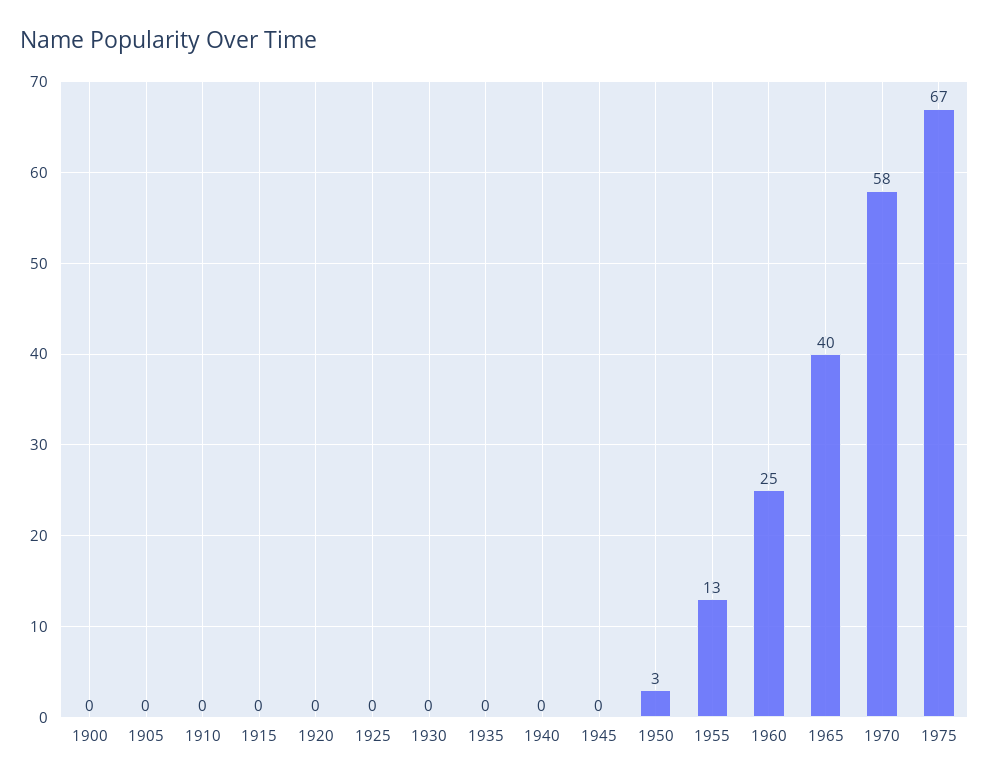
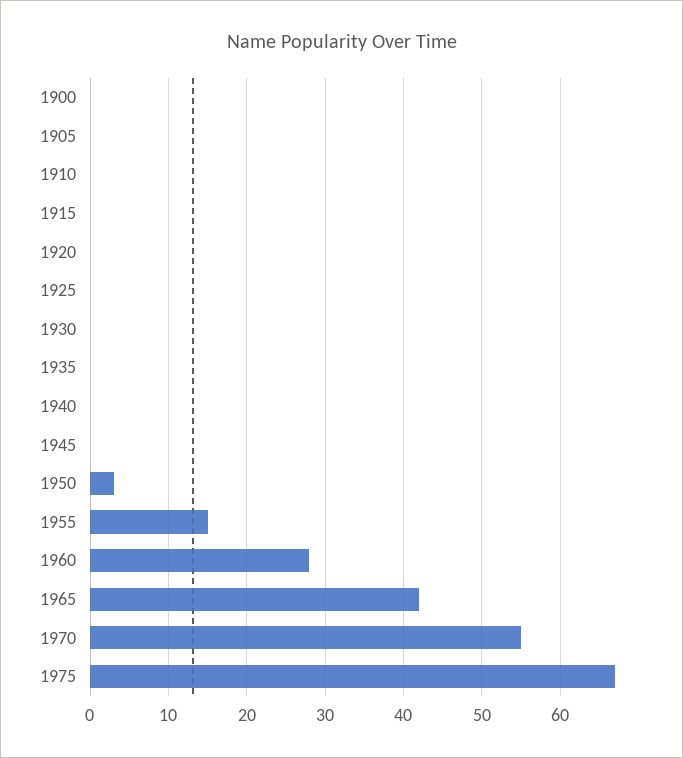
  {
    "1900": 0,
    "1905": 0,
    "1910": 0,
    "1915": 0,
    "1920": 0,
    "1925": 0,
    "1930": 0,
    "1935": 0,
    "1940": 0,
    "1945": 0,
    "1950": 3,
-   "1955": 13,
+   "1955": 15,
-   "1960": 25,
+   "1960": 28,
-   "1965": 40,
+   "1965": 42,
-   "1970": 58,
+   "1970": 55,
    "1975": 67
  }

